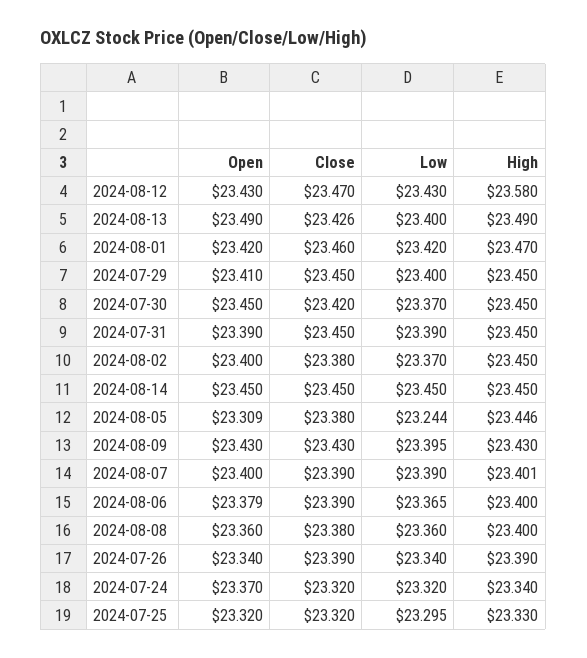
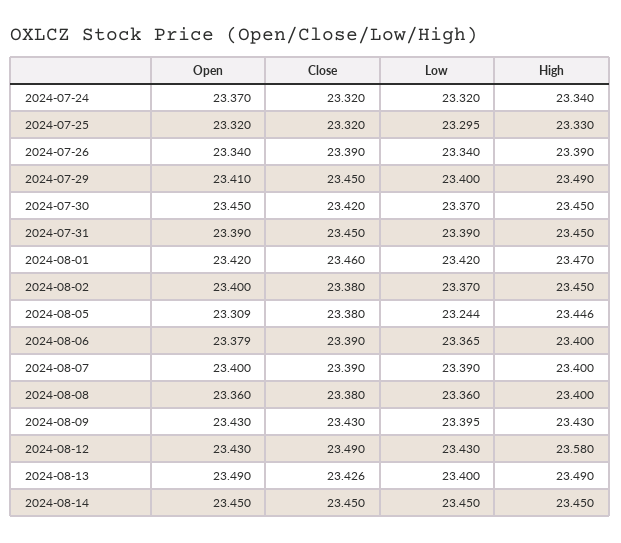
  {
    "Open": {
      "2024-08-12": 23.43,
      "2024-08-13": 23.49,
      "2024-08-01": 23.42,
      "2024-07-29": 23.41,
      "2024-07-30": 23.45,
      "2024-07-31": 23.39,
      "2024-08-02": 23.4,
      "2024-08-14": 23.45,
      "2024-08-05": 23.309,
      "2024-08-09": 23.43,
      "2024-08-07": 23.4,
      "2024-08-06": 23.379,
      "2024-08-08": 23.36,
      "2024-07-26": 23.34,
      "2024-07-24": 23.37,
      "2024-07-25": 23.32
    },
    "Close": {
-     "2024-08-12": 23.47,
+     "2024-08-12": 23.49,
      "2024-08-13": 23.426,
      "2024-08-01": 23.46,
      "2024-07-29": 23.45,
      "2024-07-30": 23.42,
      "2024-07-31": 23.45,
      "2024-08-02": 23.38,
      "2024-08-14": 23.45,
      "2024-08-05": 23.38,
      "2024-08-09": 23.43,
      "2024-08-07": 23.39,
      "2024-08-06": 23.39,
      "2024-08-08": 23.38,
      "2024-07-26": 23.39,
      "2024-07-24": 23.32,
      "2024-07-25": 23.32
    },
    "Low": {
      "2024-08-12": 23.43,
      "2024-08-13": 23.4,
      "2024-08-01": 23.42,
      "2024-07-29": 23.4,
      "2024-07-30": 23.37,
      "2024-07-31": 23.39,
      "2024-08-02": 23.37,
      "2024-08-14": 23.45,
      "2024-08-05": 23.244,
      "2024-08-09": 23.395,
      "2024-08-07": 23.39,
      "2024-08-06": 23.365,
      "2024-08-08": 23.36,
      "2024-07-26": 23.34,
      "2024-07-24": 23.32,
      "2024-07-25": 23.295
    },
    "High": {
      "2024-08-12": 23.58,
      "2024-08-13": 23.49,
      "2024-08-01": 23.47,
-     "2024-07-29": 23.45,
+     "2024-07-29": 23.49,
      "2024-07-30": 23.45,
      "2024-07-31": 23.45,
      "2024-08-02": 23.45,
      "2024-08-14": 23.45,
      "2024-08-05": 23.446,
      "2024-08-09": 23.43,
-     "2024-08-07": 23.401,
+     "2024-08-07": 23.4,
      "2024-08-06": 23.4,
      "2024-08-08": 23.4,
      "2024-07-26": 23.39,
      "2024-07-24": 23.34,
      "2024-07-25": 23.33
    }
  }

